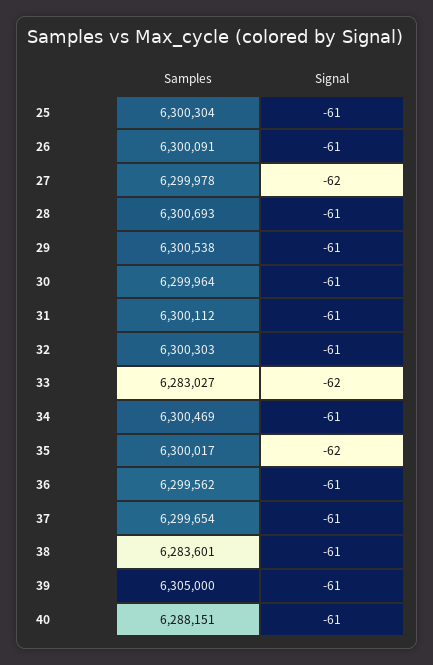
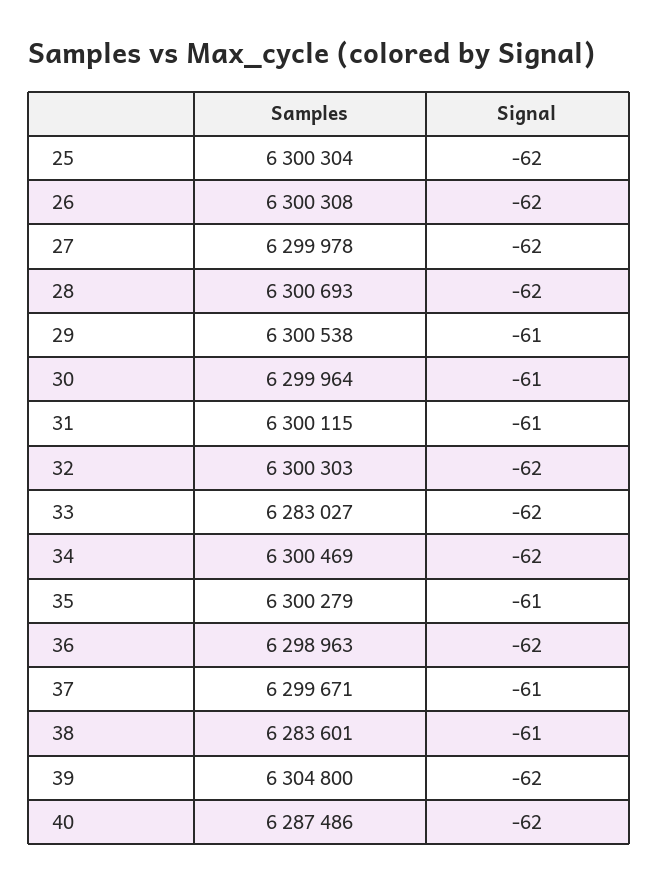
  {
    "Samples": {
      "25": 6300304,
-     "26": 6300091,
+     "26": 6300308,
      "27": 6299978,
      "28": 6300693,
      "29": 6300538,
      "30": 6299964,
-     "31": 6300112,
+     "31": 6300115,
      "32": 6300303,
      "33": 6283027,
      "34": 6300469,
-     "35": 6300017,
+     "35": 6300279,
-     "36": 6299562,
+     "36": 6298963,
-     "37": 6299654,
+     "37": 6299671,
      "38": 6283601,
-     "39": 6305000,
+     "39": 6304800,
-     "40": 6288151
+     "40": 6287486
    },
    "Signal": {
-     "25": -61,
+     "25": -62,
-     "26": -61,
+     "26": -62,
      "27": -62,
-     "28": -61,
+     "28": -62,
      "29": -61,
      "30": -61,
      "31": -61,
-     "32": -61,
+     "32": -62,
      "33": -62,
-     "34": -61,
+     "34": -62,
-     "35": -62,
+     "35": -61,
-     "36": -61,
+     "36": -62,
      "37": -61,
      "38": -61,
-     "39": -61,
+     "39": -62,
-     "40": -61
+     "40": -62
    }
  }

